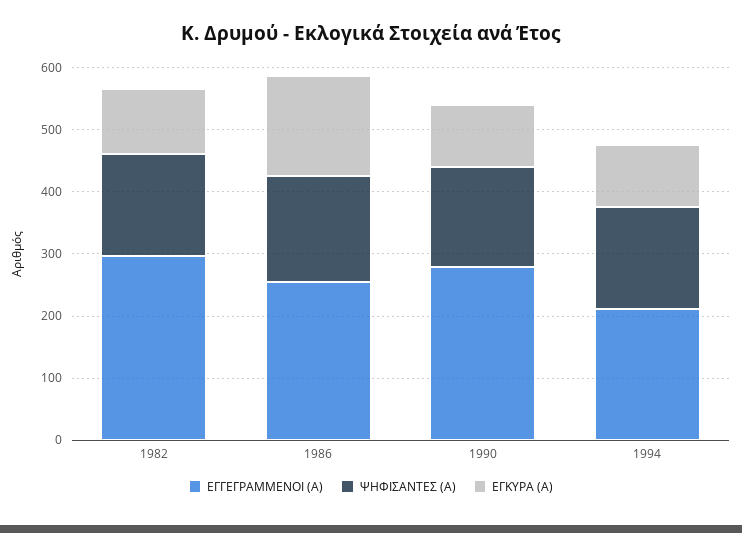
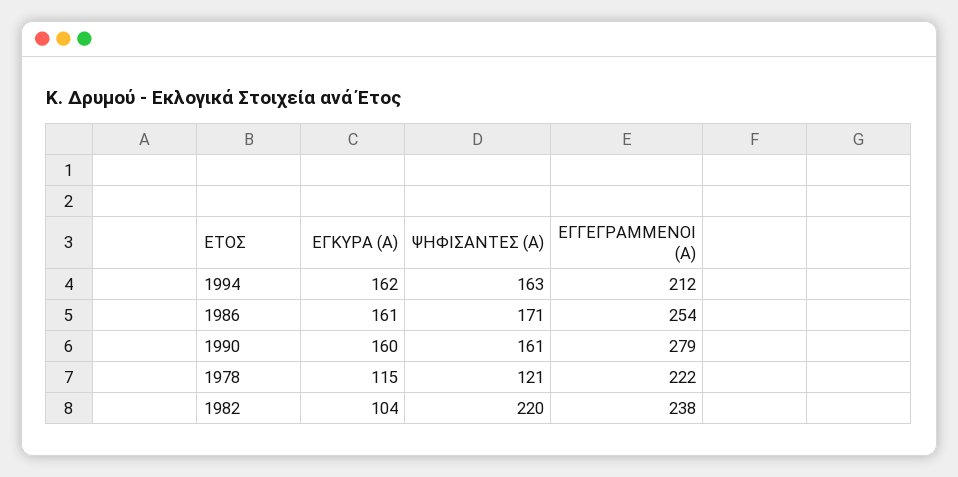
  {
    "ΕΓΓΕΓΡΑΜΜΕΝΟΙ (Α)": {
-     "1982": 300,
+     "1982": 238,
      "1986": 254,
      "1990": 279,
-     "1994": 212
+     "1994": 212,
+     "1978": 222
    },
    "ΨΗΦΙΣΑΝΤΕΣ (Α)": {
-     "1982": 160,
+     "1982": 220,
      "1986": 171,
      "1990": 161,
-     "1994": 163
+     "1994": 163,
+     "1978": 121
    },
    "ΕΓΚΥΡΑ (Α)": {
      "1982": 104,
      "1986": 161,
-     "1990": 100,
+     "1990": 160,
-     "1994": 100
+     "1994": 162,
+     "1978": 115
    }
  }

